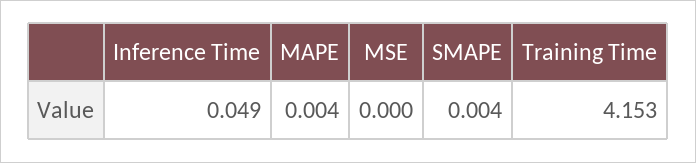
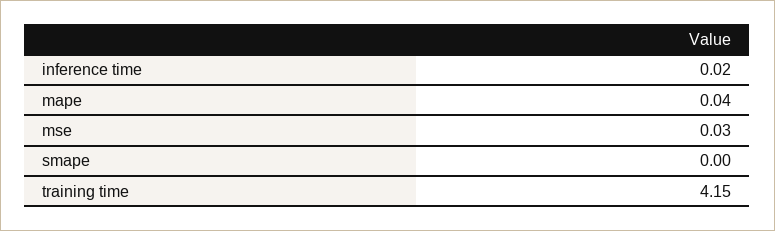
  {
-   "Inference Time": 0.049,
+   "Inference Time": 0.02,
-   "MAPE": 0.004,
+   "MAPE": 0.04,
-   "MSE": 0,
+   "MSE": 0.03,
    "SMAPE": 0.004,
    "Training Time": 4.153
  }

